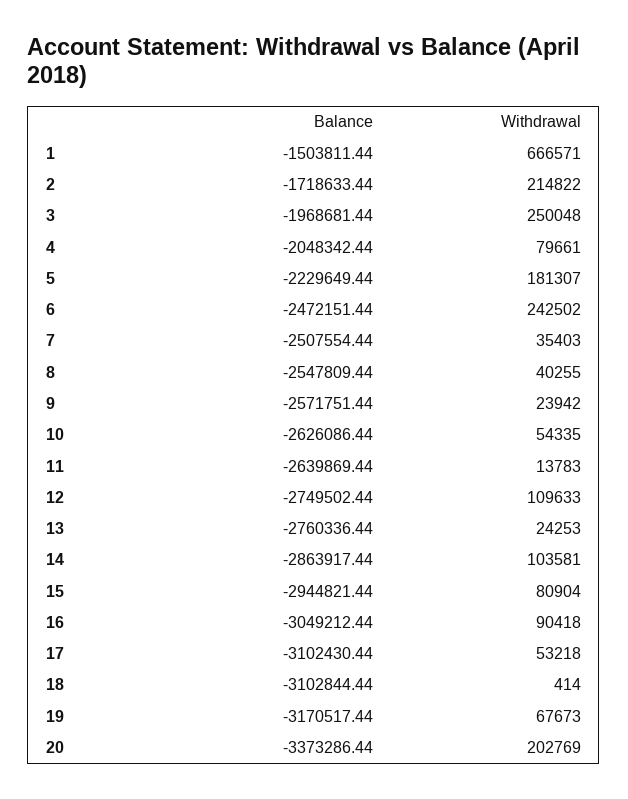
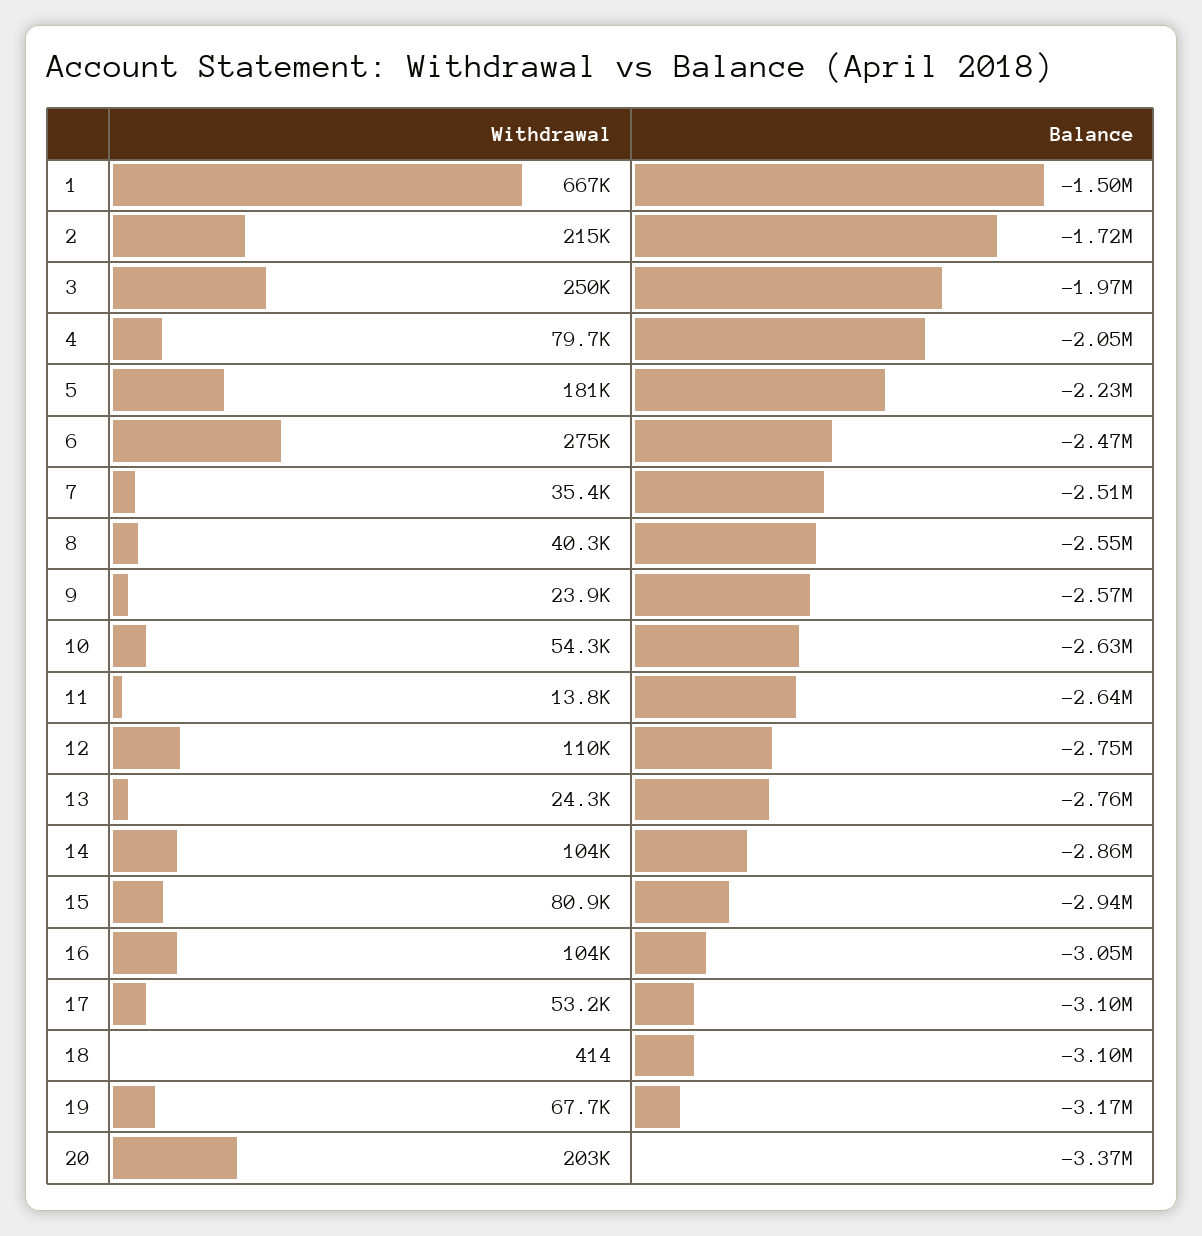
  {
    "Balance": {
      "1": -1503811.44,
      "2": -1718633.44,
      "3": -1968681.44,
      "4": -2048342.44,
      "5": -2229649.44,
      "6": -2472151.44,
      "7": -2507554.44,
      "8": -2547809.44,
      "9": -2571751.44,
      "10": -2626086.44,
      "11": -2639869.44,
      "12": -2749502.44,
      "13": -2760336.44,
      "14": -2863917.44,
      "15": -2944821.44,
      "16": -3049212.44,
      "17": -3102430.44,
      "18": -3102844.44,
      "19": -3170517.44,
      "20": -3373286.44
    },
    "Withdrawal": {
      "1": 666571,
      "2": 214822,
      "3": 250048,
      "4": 79661,
      "5": 181307,
-     "6": 242502,
+     "6": 275000,
      "7": 35403,
      "8": 40255,
      "9": 23942,
      "10": 54335,
      "11": 13783,
      "12": 109633,
      "13": 24253,
      "14": 103581,
      "15": 80904,
-     "16": 90418,
+     "16": 104000,
      "17": 53218,
      "18": 414,
      "19": 67673,
      "20": 202769
    }
  }

